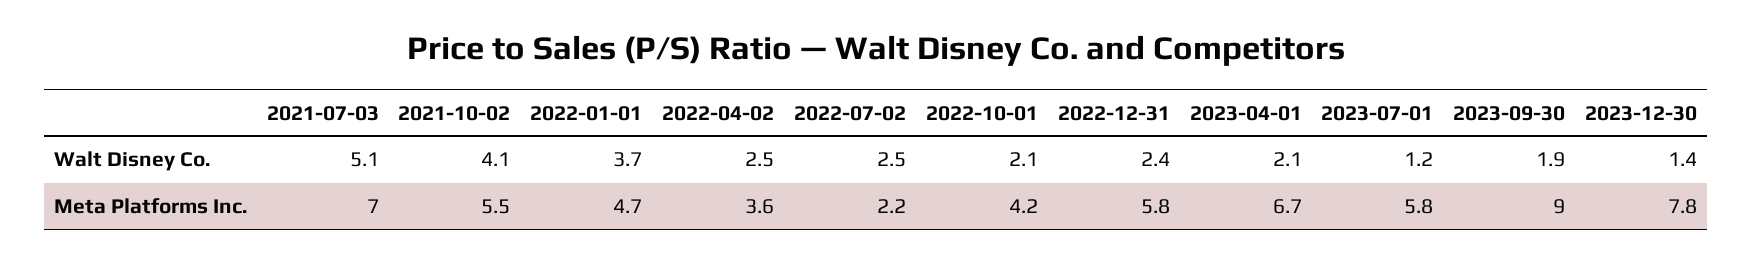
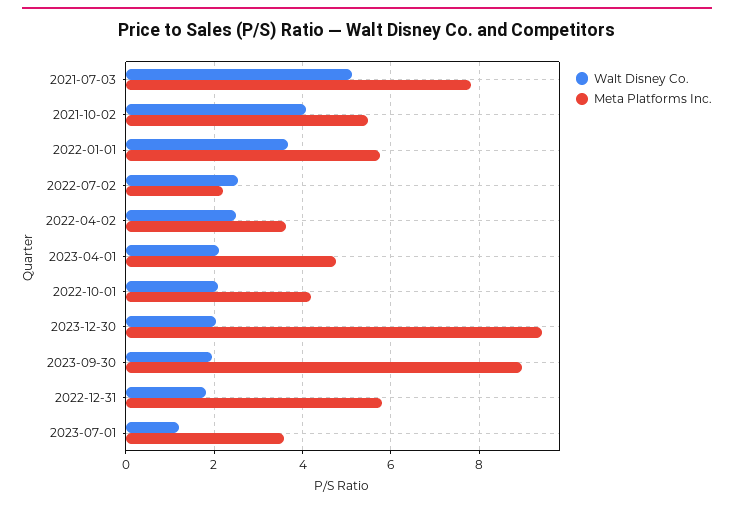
  {
    "Walt Disney Co.": {
      "2021-07-03": 5.1,
      "2021-10-02": 4.1,
      "2022-01-01": 3.7,
      "2022-04-02": 2.5,
      "2022-07-02": 2.5,
      "2022-10-01": 2.1,
-     "2022-12-31": 2.4,
+     "2022-12-31": 1.8,
      "2023-04-01": 2.1,
      "2023-07-01": 1.2,
      "2023-09-30": 1.9,
-     "2023-12-30": 1.4
+     "2023-12-30": 2
    },
    "Meta Platforms Inc.": {
-     "2021-07-03": 7,
+     "2021-07-03": 7.8,
      "2021-10-02": 5.5,
-     "2022-01-01": 4.7,
+     "2022-01-01": 5.8,
      "2022-04-02": 3.6,
      "2022-07-02": 2.2,
      "2022-10-01": 4.2,
      "2022-12-31": 5.8,
-     "2023-04-01": 6.7,
+     "2023-04-01": 4.8,
-     "2023-07-01": 5.8,
+     "2023-07-01": 3.6,
      "2023-09-30": 9,
-     "2023-12-30": 7.8
+     "2023-12-30": 9.4
    }
  }

